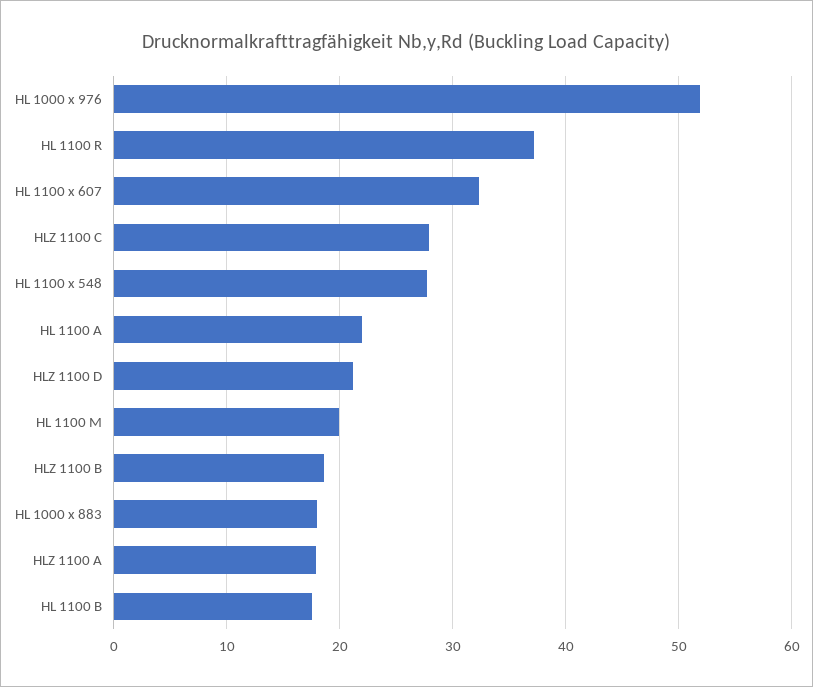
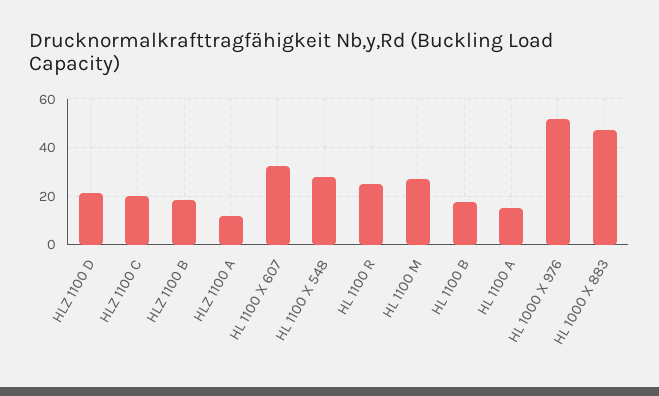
  {
    "HL 1000 x 976": 52,
-   "HL 1100 R": 37,
+   "HL 1100 R": 25,
    "HL 1100 x 607": 32,
-   "HLZ 1100 C": 28,
+   "HLZ 1100 C": 20,
    "HL 1100 x 548": 28,
-   "HL 1100 A": 22,
+   "HL 1100 A": 15,
    "HLZ 1100 D": 21,
-   "HL 1100 M": 20,
+   "HL 1100 M": 27.5,
    "HLZ 1100 B": 19,
-   "HL 1000 x 883": 18,
+   "HL 1000 x 883": 47.5,
-   "HLZ 1100 A": 18,
+   "HLZ 1100 A": 12.5,
    "HL 1100 B": 18
  }

